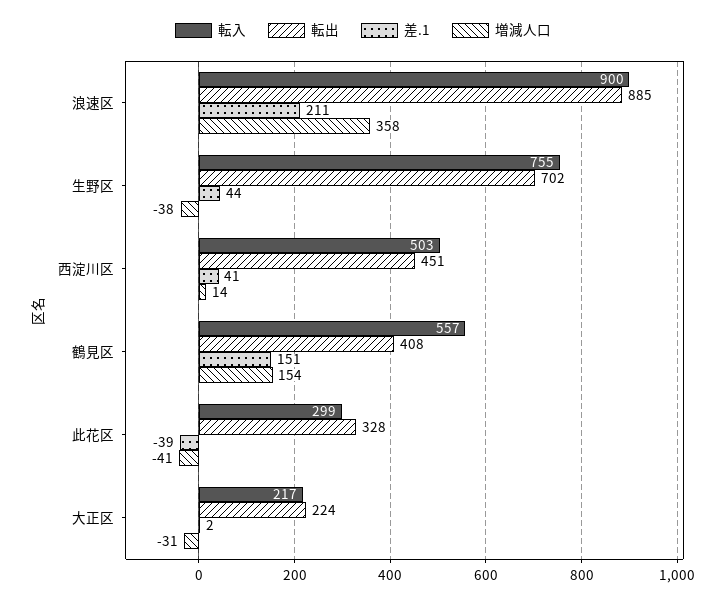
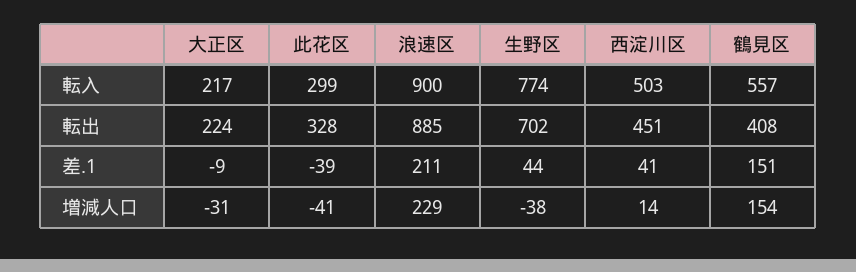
  {
    "転入": {
      "浪速区": 900,
-     "生野区": 755,
+     "生野区": 774,
      "西淀川区": 503,
      "鶴見区": 557,
      "此花区": 299,
      "大正区": 217
    },
    "転出": {
      "浪速区": 885,
      "生野区": 702,
      "西淀川区": 451,
      "鶴見区": 408,
      "此花区": 328,
      "大正区": 224
    },
    "差.1": {
      "浪速区": 211,
      "生野区": 44,
      "西淀川区": 41,
      "鶴見区": 151,
      "此花区": -39,
-     "大正区": 2
+     "大正区": -9
    },
    "増減人口": {
-     "浪速区": 358,
+     "浪速区": 229,
      "生野区": -38,
      "西淀川区": 14,
      "鶴見区": 154,
      "此花区": -41,
      "大正区": -31
    }
  }

